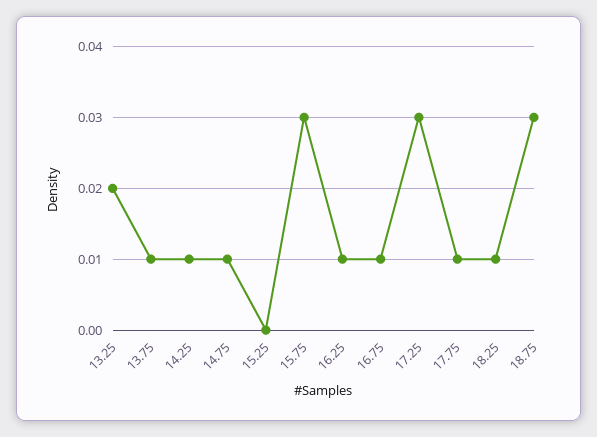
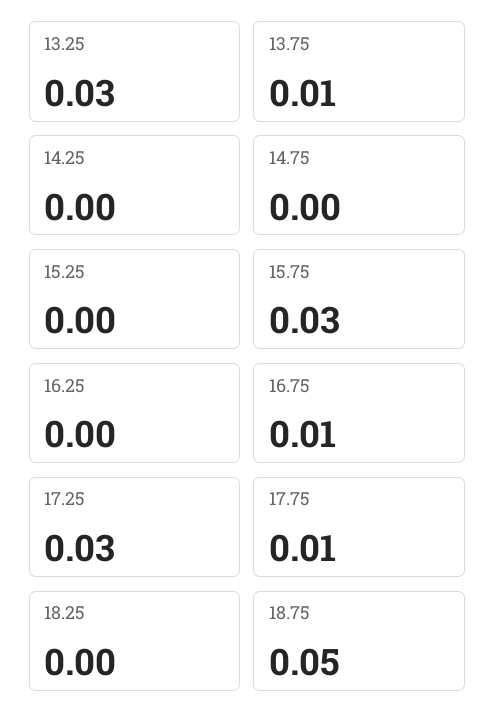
  {
-   "13.25": 0.02,
+   "13.25": 0.03,
    "13.75": 0.01,
-   "14.25": 0.01,
+   "14.25": 0,
-   "14.75": 0.01,
+   "14.75": 0,
    "15.25": 0,
    "15.75": 0.03,
-   "16.25": 0.01,
+   "16.25": 0,
    "16.75": 0.01,
    "17.25": 0.03,
    "17.75": 0.01,
-   "18.25": 0.01,
+   "18.25": 0,
-   "18.75": 0.03
+   "18.75": 0.05
  }

